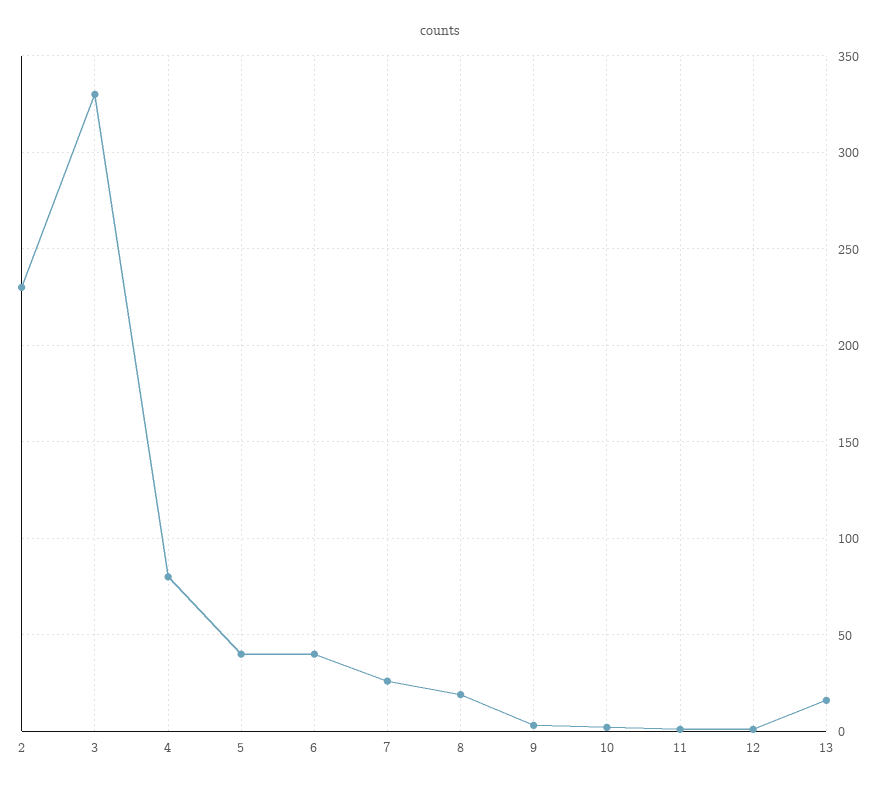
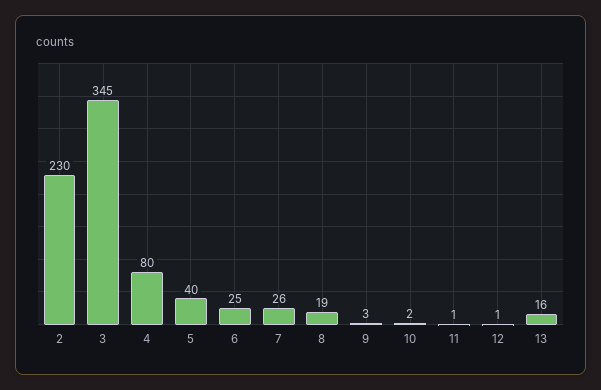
  {
    "2": 230,
-   "3": 330,
+   "3": 345,
    "4": 80,
    "5": 40,
-   "6": 40,
+   "6": 25,
    "7": 26,
    "8": 19,
    "9": 3,
    "10": 2,
    "11": 1,
    "12": 1,
    "13": 16
  }

